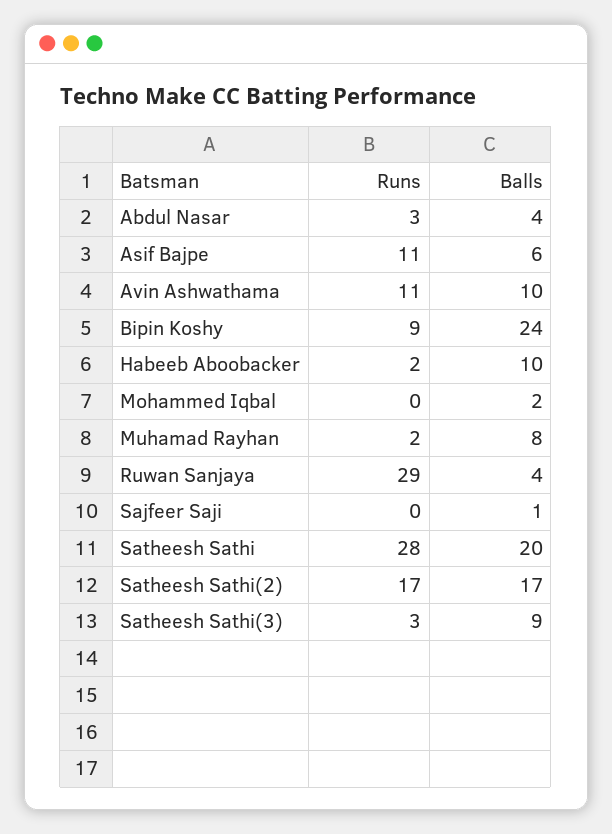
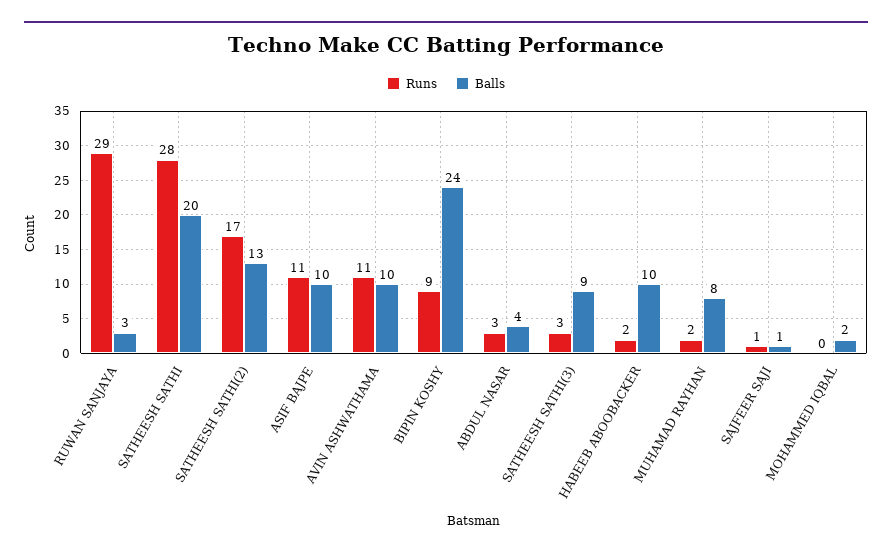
  {
    "Runs": {
      "Abdul Nasar": 3,
      "Asif Bajpe": 11,
      "Avin Ashwathama": 11,
      "Bipin Koshy": 9,
      "Habeeb Aboobacker": 2,
      "Mohammed Iqbal": 0,
      "Muhamad Rayhan": 2,
      "Ruwan Sanjaya": 29,
-     "Sajfeer Saji": 0,
+     "Sajfeer Saji": 1,
      "Satheesh Sathi": 28,
      "Satheesh Sathi(2)": 17,
      "Satheesh Sathi(3)": 3
    },
    "Balls": {
      "Abdul Nasar": 4,
-     "Asif Bajpe": 6,
+     "Asif Bajpe": 10,
      "Avin Ashwathama": 10,
      "Bipin Koshy": 24,
      "Habeeb Aboobacker": 10,
      "Mohammed Iqbal": 2,
      "Muhamad Rayhan": 8,
-     "Ruwan Sanjaya": 4,
+     "Ruwan Sanjaya": 3,
      "Sajfeer Saji": 1,
      "Satheesh Sathi": 20,
-     "Satheesh Sathi(2)": 17,
+     "Satheesh Sathi(2)": 13,
      "Satheesh Sathi(3)": 9
    }
  }

